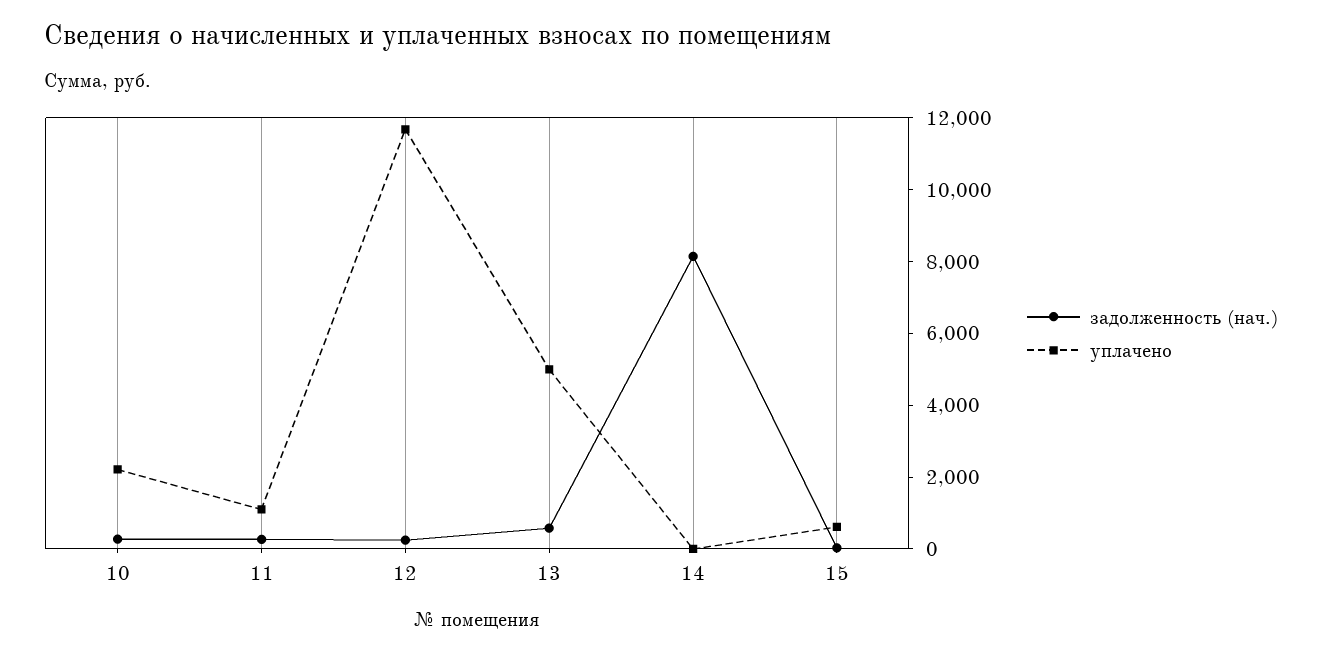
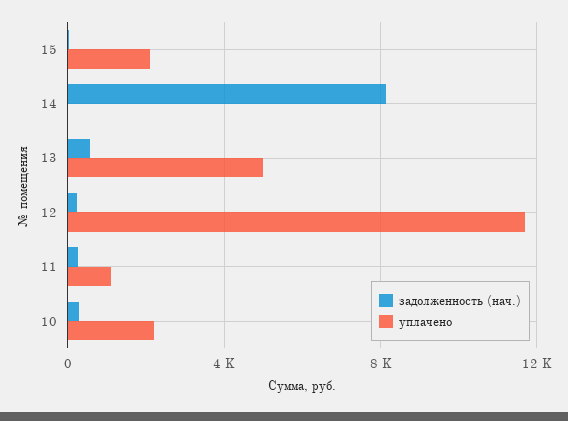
  {
    "задолженность (нач.)": {
      "10": 500,
      "11": 500,
      "12": 0,
      "13": 500,
      "14": 8000,
      "15": 0
    },
    "уплачено": {
      "10": 2000,
      "11": 1000,
      "12": 11500,
      "13": 5000,
      "14": 0,
-     "15": 500
+     "15": 2000
    }
  }

